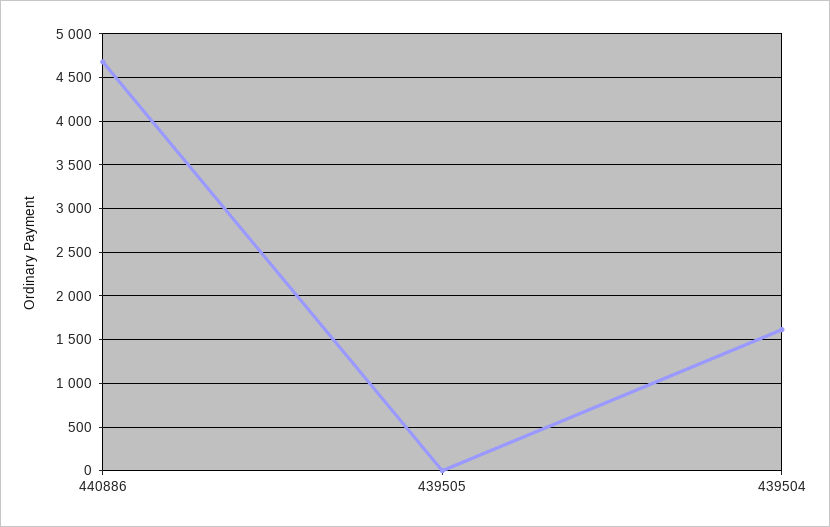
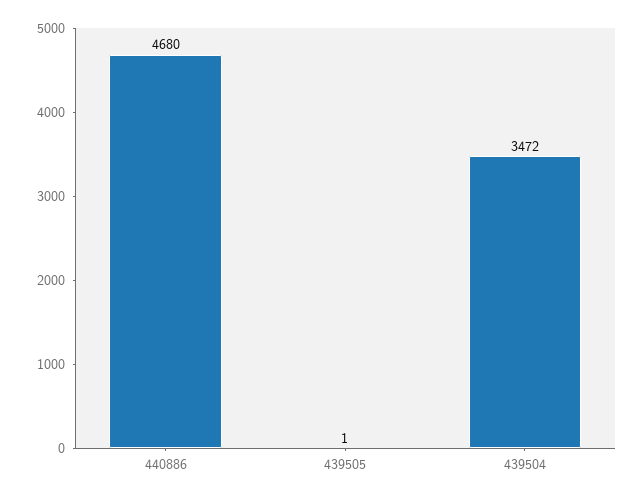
  {
    "440886": 4680,
    "439505": 1,
-   "439504": 1600
+   "439504": 3472
  }

